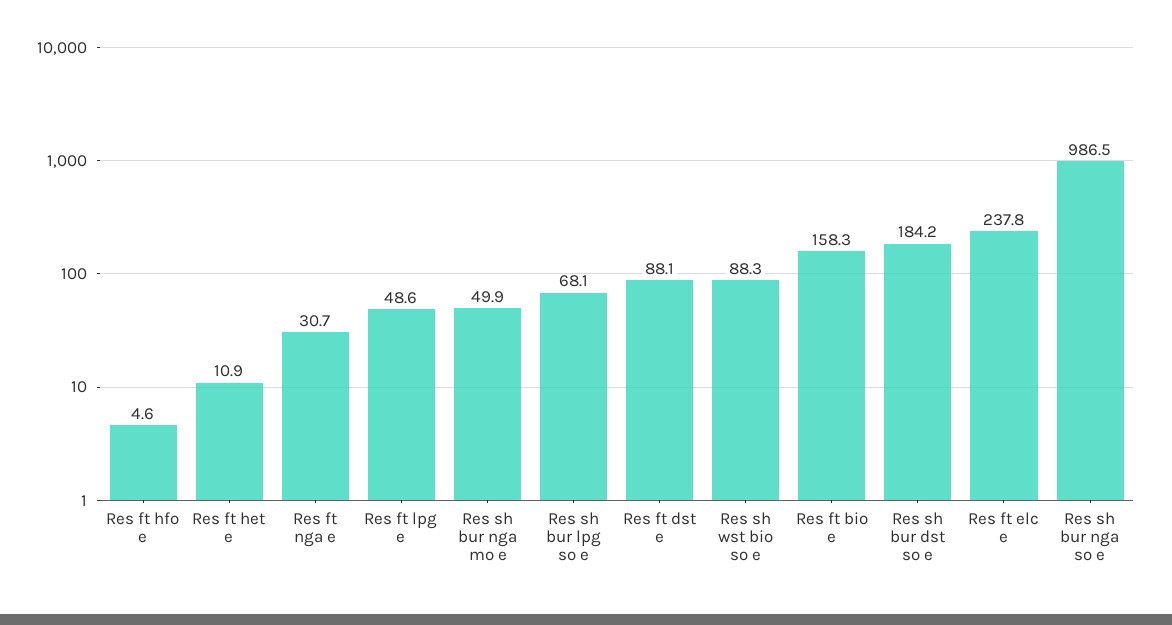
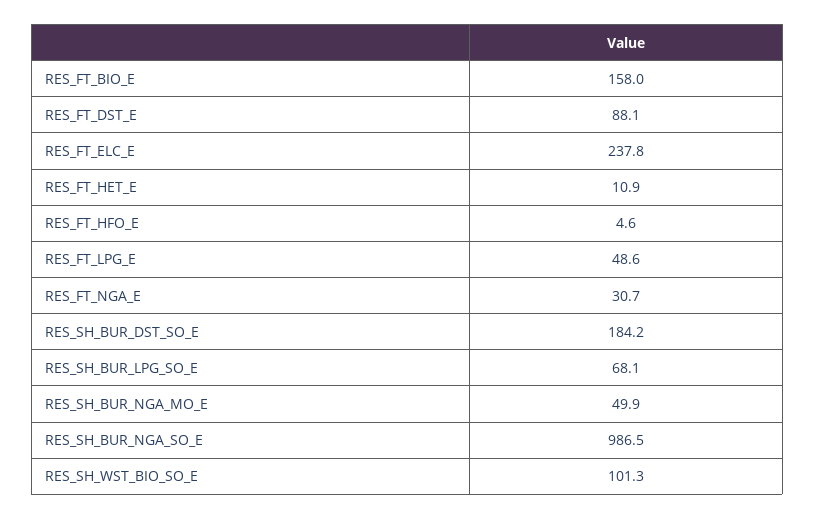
  {
    "Res ft hfo e": 4.6,
    "Res ft het e": 10.9,
    "Res ft nga e": 30.7,
    "Res ft lpg e": 48.6,
    "Res sh bur nga mo e": 49.9,
    "Res sh bur lpg so e": 68.1,
    "Res ft dst e": 88.1,
-   "Res sh wst bio so e": 88.3,
+   "Res sh wst bio so e": 101.3,
-   "Res ft bio e": 158.3,
+   "Res ft bio e": 158,
    "Res sh bur dst so e": 184.2,
    "Res ft elc e": 237.8,
    "Res sh bur nga so e": 986.5
  }

